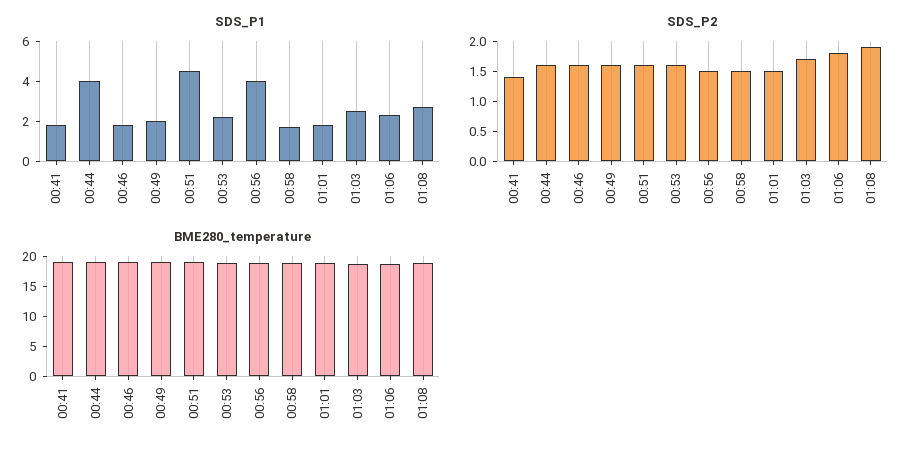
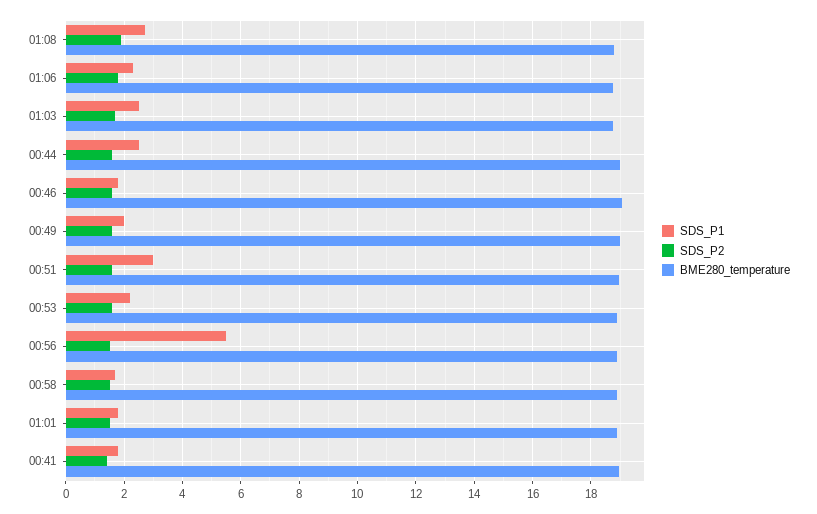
  {
    "SDS_P1": {
      "00:41": 1.75,
-     "00:44": 4,
+     "00:44": 2.5,
      "00:46": 1.75,
      "00:49": 2,
-     "00:51": 4.5,
+     "00:51": 3,
      "00:53": 2.25,
-     "00:56": 4,
+     "00:56": 5.5,
      "00:58": 1.75,
      "01:01": 1.75,
      "01:03": 2.5,
      "01:06": 2.25,
      "01:08": 2.75
    },
    "SDS_P2": {
      "00:41": 1.5,
      "00:44": 1.5,
      "00:46": 1.5,
      "00:49": 1.5,
      "00:51": 1.5,
      "00:53": 1.5,
      "00:56": 1.5,
      "00:58": 1.5,
      "01:01": 1.5,
      "01:03": 1.75,
      "01:06": 1.75,
      "01:08": 2
    },
    "BME280_temperature": {
      "00:41": 19,
      "00:44": 19,
      "00:46": 19,
      "00:49": 19,
      "00:51": 19,
      "00:53": 19,
      "00:56": 19,
      "00:58": 19,
      "01:01": 19,
      "01:03": 18.75,
      "01:06": 18.75,
      "01:08": 18.75
    }
  }

